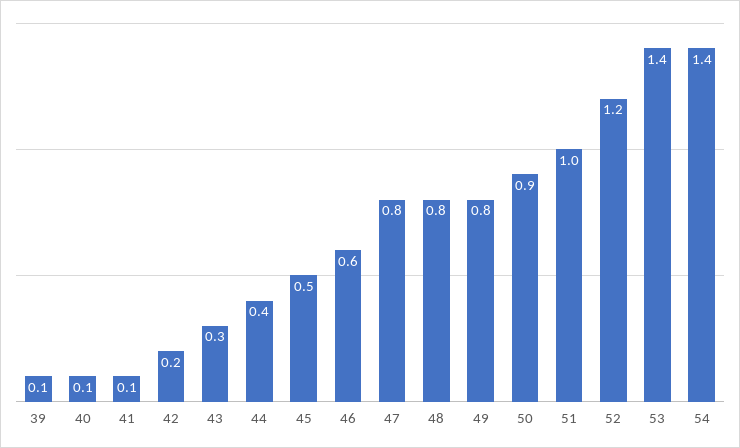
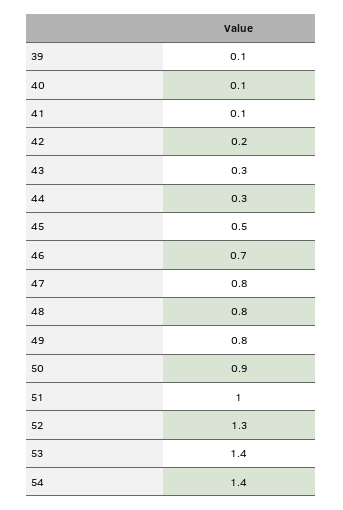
  {
    "39": 0.1,
    "40": 0.1,
    "41": 0.1,
    "42": 0.2,
    "43": 0.3,
-   "44": 0.4,
+   "44": 0.3,
    "45": 0.5,
-   "46": 0.6,
+   "46": 0.7,
    "47": 0.8,
    "48": 0.8,
    "49": 0.8,
    "50": 0.9,
    "51": 1,
-   "52": 1.2,
+   "52": 1.3,
    "53": 1.4,
    "54": 1.4
  }

